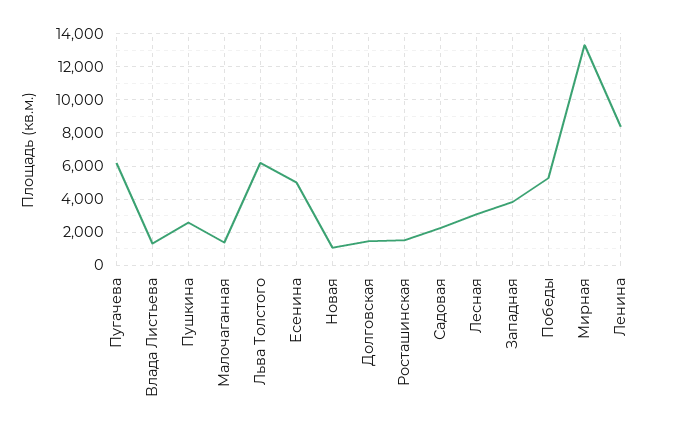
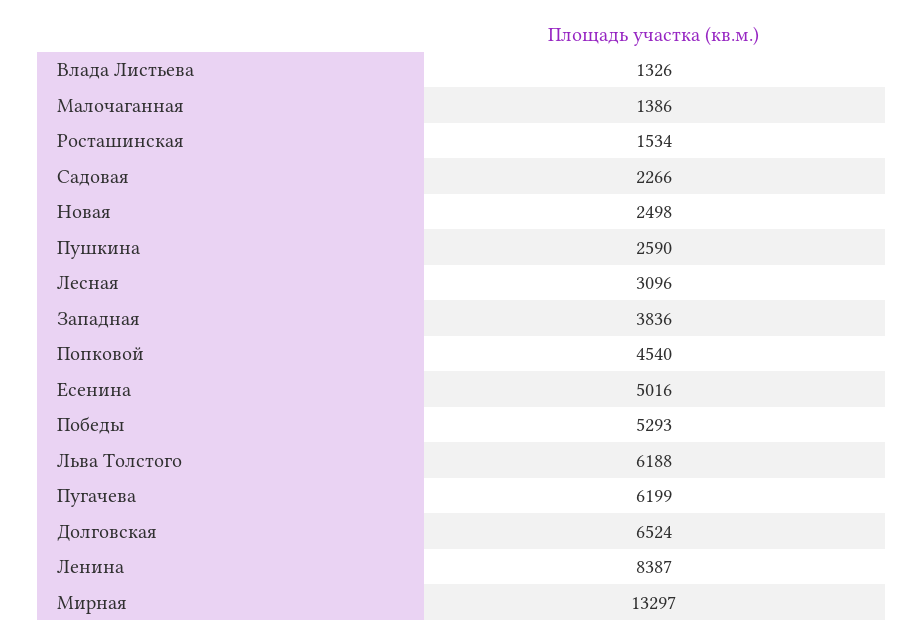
  {
    "Пугачева": 6199,
    "Влада Листьева": 1326,
    "Пушкина": 2590,
    "Малочаганная": 1386,
    "Льва Толстого": 6188,
    "Есенина": 5016,
-   "Новая": 1000,
+   "Новая": 2498,
-   "Долговская": 1500,
+   "Долговская": 6524,
    "Росташинская": 1534,
    "Садовая": 2266,
    "Лесная": 3096,
    "Западная": 3836,
    "Победы": 5293,
    "Мирная": 13297,
-   "Ленина": 8387
+   "Ленина": 8387,
+   "Попковой": 4540
  }

